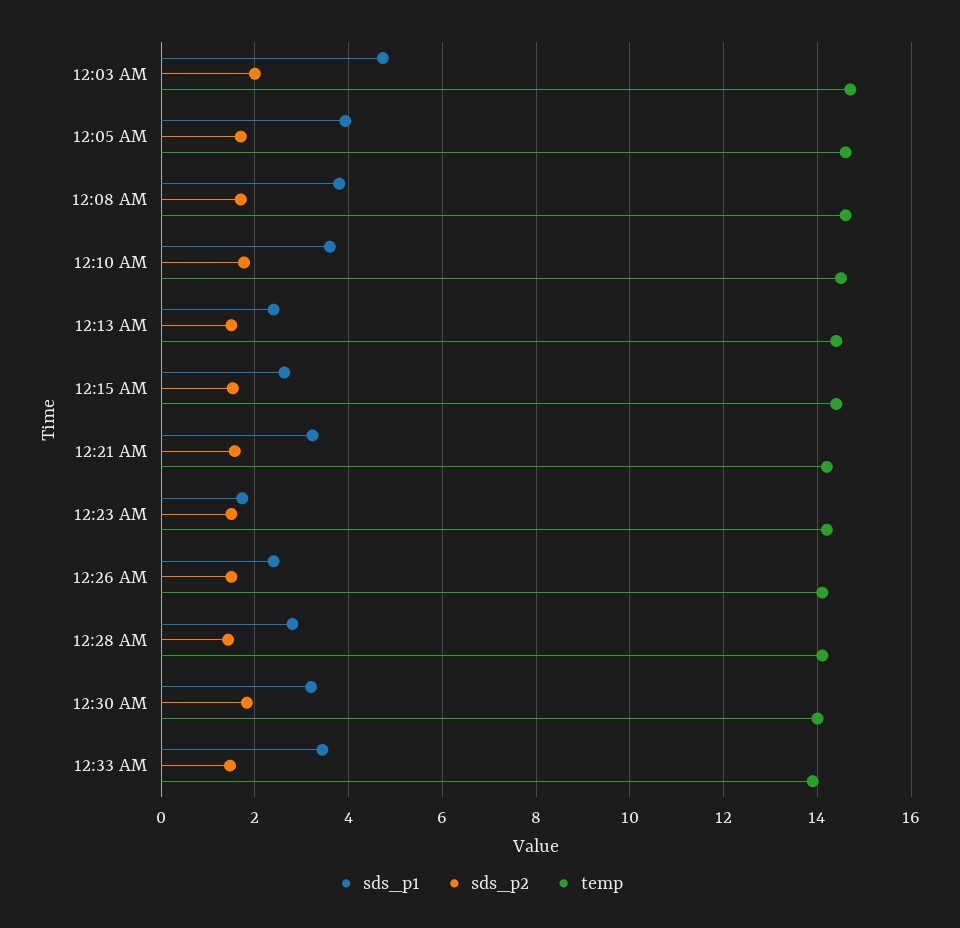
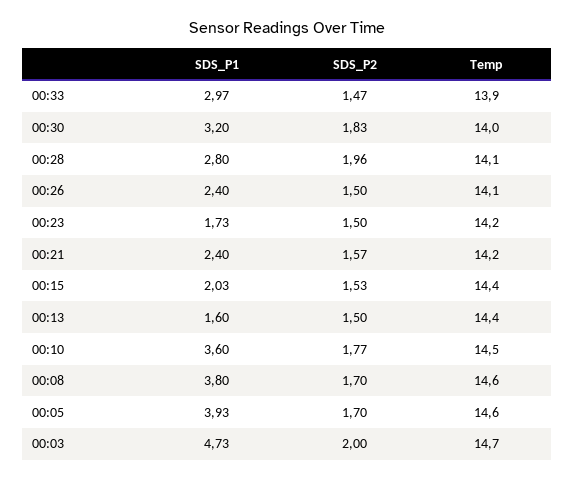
  {
    "sds_p1": {
      "12:03 AM": 4.73,
      "12:05 AM": 3.93,
      "12:08 AM": 3.8,
      "12:10 AM": 3.6,
-     "12:13 AM": 2.4,
+     "12:13 AM": 1.6,
-     "12:15 AM": 2.6,
+     "12:15 AM": 2.03,
-     "12:21 AM": 3.2,
+     "12:21 AM": 2.4,
      "12:23 AM": 1.73,
      "12:26 AM": 2.4,
      "12:28 AM": 2.8,
      "12:30 AM": 3.2,
-     "12:33 AM": 3.4
+     "12:33 AM": 2.97
    },
    "sds_p2": {
      "12:03 AM": 2,
      "12:05 AM": 1.7,
      "12:08 AM": 1.7,
      "12:10 AM": 1.77,
      "12:13 AM": 1.5,
      "12:15 AM": 1.53,
      "12:21 AM": 1.57,
      "12:23 AM": 1.5,
      "12:26 AM": 1.5,
-     "12:28 AM": 1.4,
+     "12:28 AM": 1.96,
      "12:30 AM": 1.83,
      "12:33 AM": 1.47
    },
    "temp": {
      "12:03 AM": 14.7,
      "12:05 AM": 14.6,
      "12:08 AM": 14.6,
      "12:10 AM": 14.5,
      "12:13 AM": 14.4,
      "12:15 AM": 14.4,
      "12:21 AM": 14.2,
      "12:23 AM": 14.2,
      "12:26 AM": 14.1,
      "12:28 AM": 14.1,
      "12:30 AM": 14,
      "12:33 AM": 13.9
    }
  }

